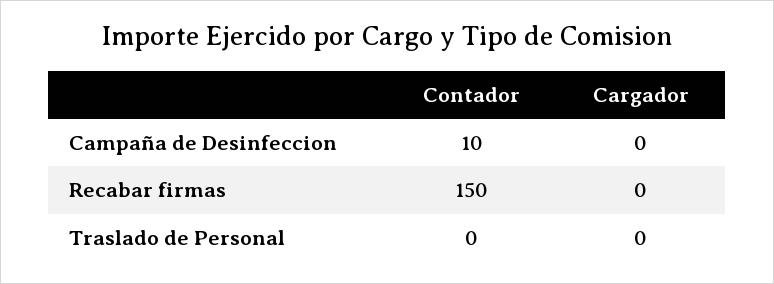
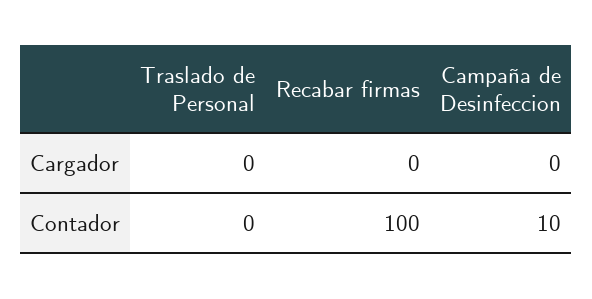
  {
    "Contador": {
      "Campaña de Desinfeccion": 10,
-     "Recabar firmas": 150,
+     "Recabar firmas": 100,
      "Traslado de Personal": 0
    },
    "Cargador": {
      "Campaña de Desinfeccion": 0,
      "Recabar firmas": 0,
      "Traslado de Personal": 0
    }
  }

